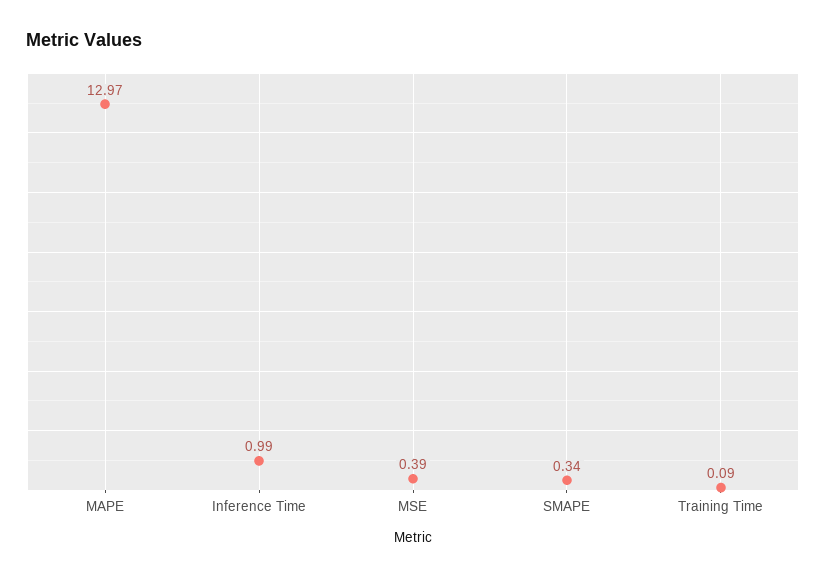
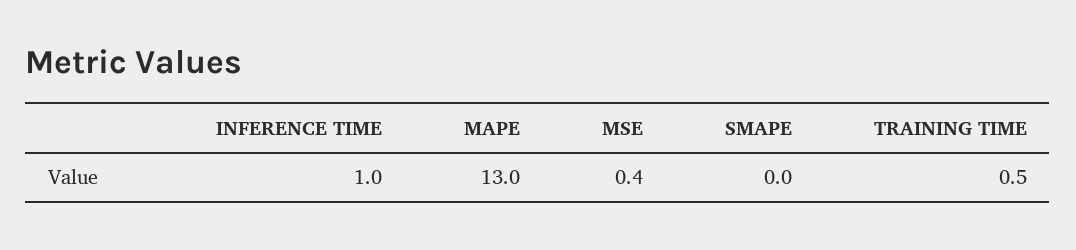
  {
    "MAPE": 12.97,
    "Inference Time": 0.99,
    "MSE": 0.39,
-   "SMAPE": 0.34,
+   "SMAPE": 0,
-   "Training Time": 0.09
+   "Training Time": 0.5
  }

